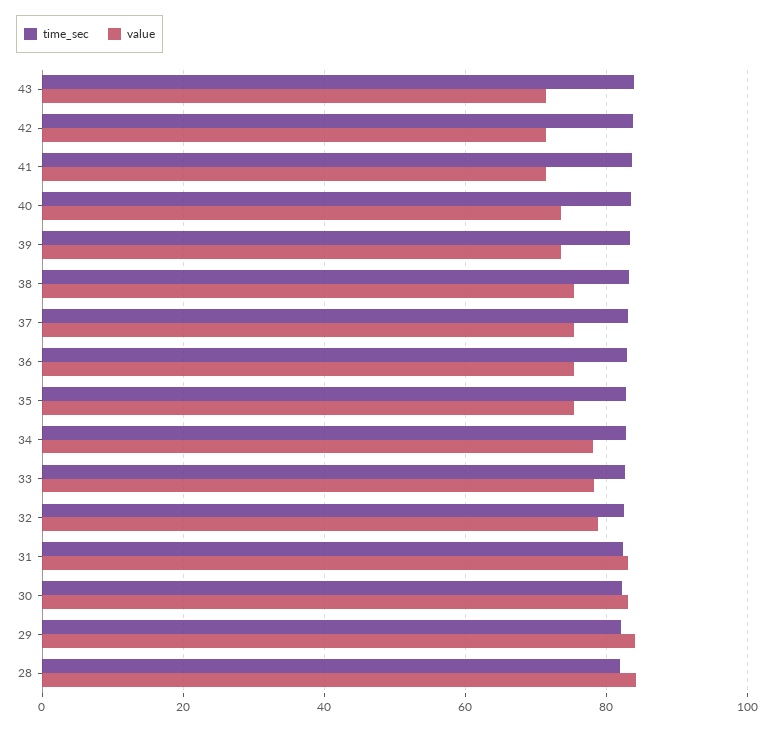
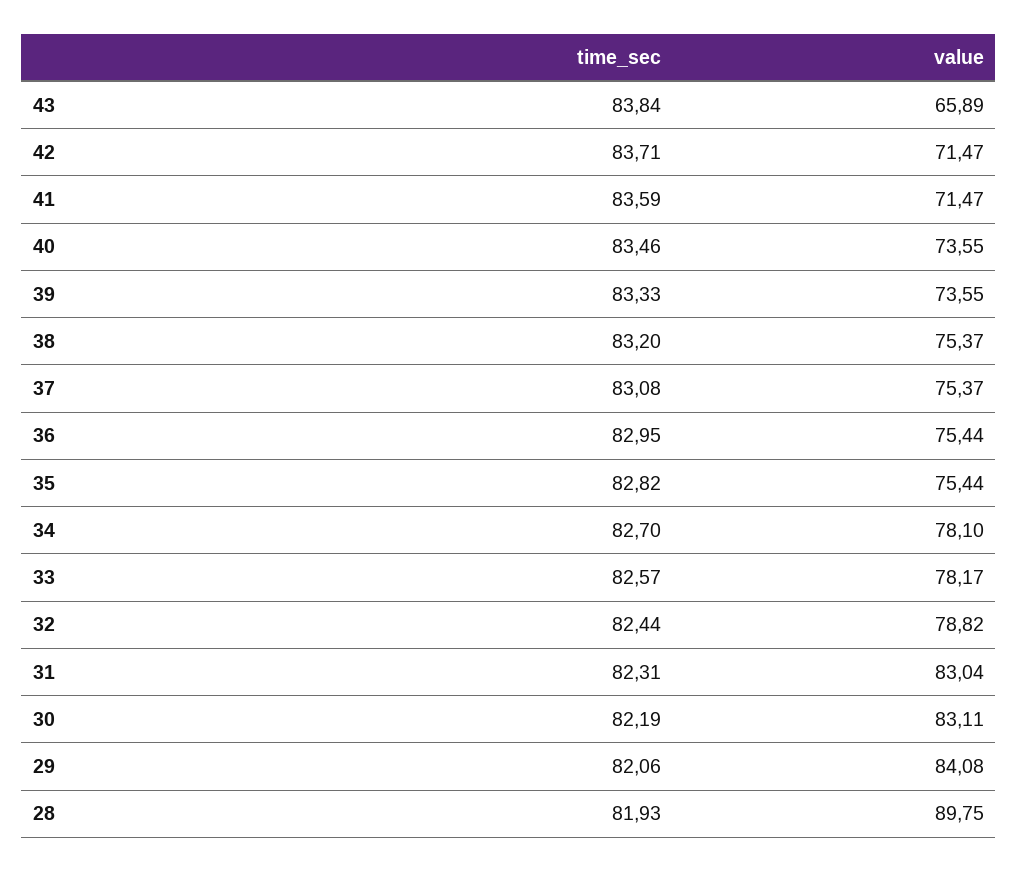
  {
    "time_sec": {
      "43": 83.84,
      "42": 83.71,
      "41": 83.59,
      "40": 83.46,
      "39": 83.33,
      "38": 83.2,
      "37": 83.08,
      "36": 82.95,
      "35": 82.82,
      "34": 82.7,
      "33": 82.57,
      "32": 82.44,
      "31": 82.31,
      "30": 82.19,
      "29": 82.06,
      "28": 81.93
    },
    "value": {
-     "43": 72,
+     "43": 65.89,
      "42": 71.47,
      "41": 71.47,
      "40": 73.55,
      "39": 73.55,
      "38": 75.37,
      "37": 75.37,
      "36": 75.44,
      "35": 75.44,
      "34": 78.1,
      "33": 78.17,
      "32": 78.82,
      "31": 83.04,
      "30": 83.11,
      "29": 84.08,
-     "28": 84
+     "28": 89.75
    }
  }

